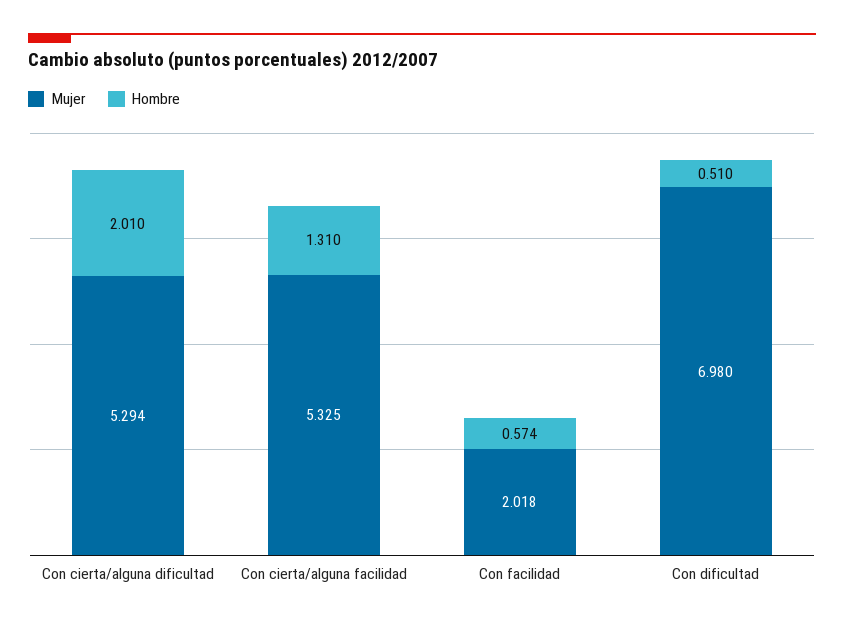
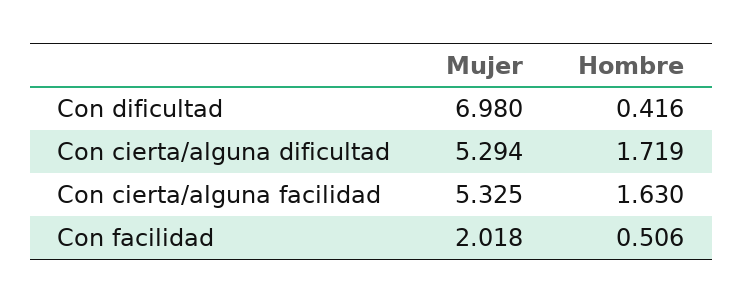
  {
    "Mujer": {
      "Con cierta/alguna dificultad": 5.294,
      "Con cierta/alguna facilidad": 5.325,
      "Con facilidad": 2.018,
      "Con dificultad": 6.98
    },
    "Hombre": {
-     "Con cierta/alguna dificultad": 2.01,
+     "Con cierta/alguna dificultad": 1.719,
-     "Con cierta/alguna facilidad": 1.31,
+     "Con cierta/alguna facilidad": 1.63,
-     "Con facilidad": 0.574,
+     "Con facilidad": 0.506,
-     "Con dificultad": 0.51
+     "Con dificultad": 0.416
    }
  }

